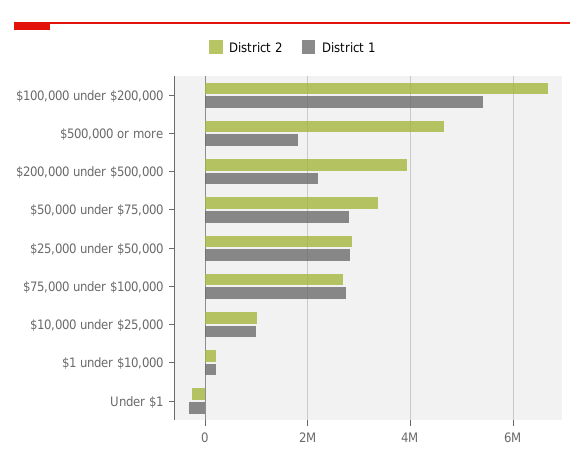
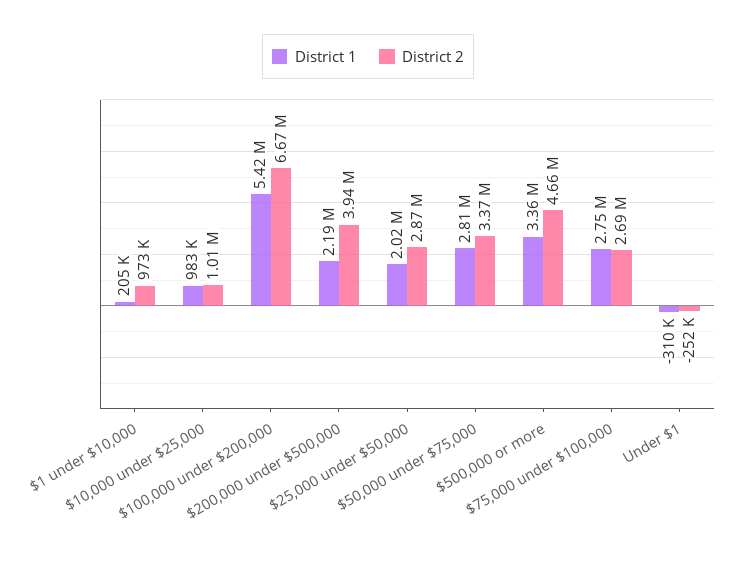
  {
    "District 2": {
      "$100,000 under $200,000": 6670000,
      "$500,000 or more": 4660000,
      "$200,000 under $500,000": 3940000,
      "$50,000 under $75,000": 3370000,
      "$25,000 under $50,000": 2870000,
      "$75,000 under $100,000": 2690000,
      "$10,000 under $25,000": 1010000,
-     "$1 under $10,000": 200000,
+     "$1 under $10,000": 973000,
      "Under $1": -252000
    },
    "District 1": {
      "$100,000 under $200,000": 5420000,
-     "$500,000 or more": 1800000,
+     "$500,000 or more": 3360000,
      "$200,000 under $500,000": 2190000,
      "$50,000 under $75,000": 2810000,
-     "$25,000 under $50,000": 2800000,
+     "$25,000 under $50,000": 2020000,
      "$75,000 under $100,000": 2750000,
      "$10,000 under $25,000": 983000,
      "$1 under $10,000": 205000,
      "Under $1": -310000
    }
  }

